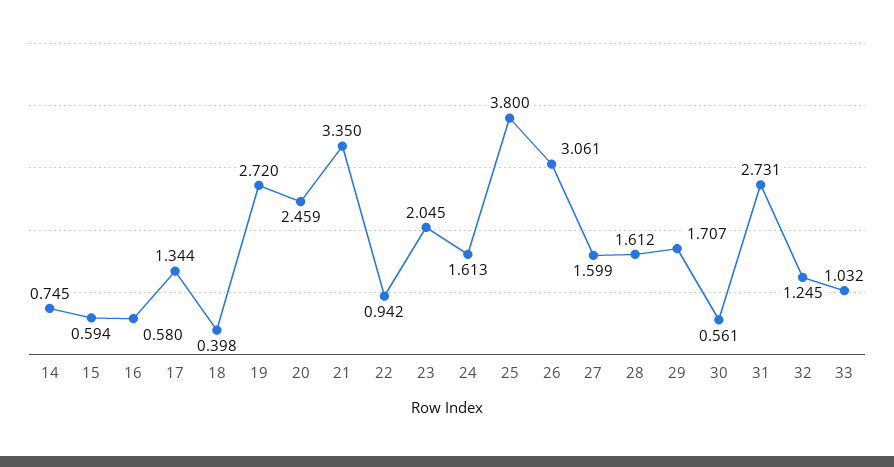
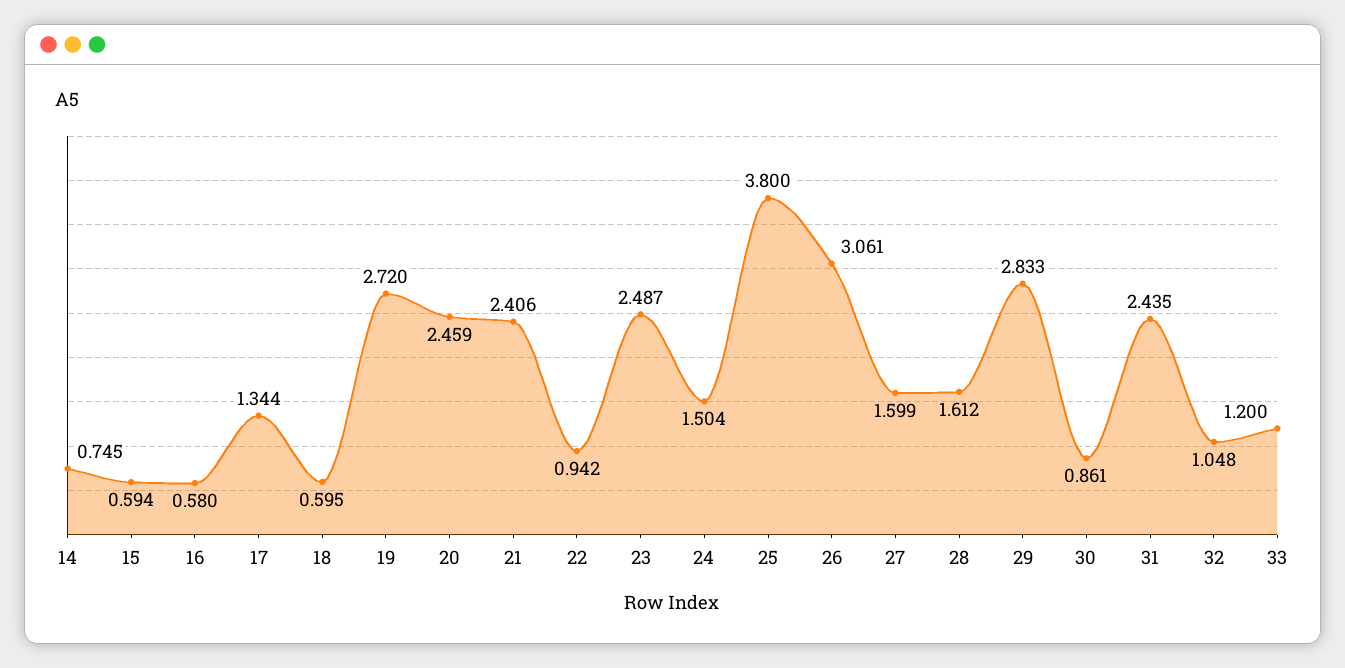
  {
    "14": 0.745,
    "15": 0.594,
    "16": 0.58,
    "17": 1.344,
-   "18": 0.398,
+   "18": 0.595,
    "19": 2.72,
    "20": 2.459,
-   "21": 3.35,
+   "21": 2.406,
    "22": 0.942,
-   "23": 2.045,
+   "23": 2.487,
-   "24": 1.613,
+   "24": 1.504,
    "25": 3.8,
    "26": 3.061,
    "27": 1.599,
    "28": 1.612,
-   "29": 1.707,
+   "29": 2.833,
-   "30": 0.561,
+   "30": 0.861,
-   "31": 2.731,
+   "31": 2.435,
-   "32": 1.245,
+   "32": 1.048,
-   "33": 1.032
+   "33": 1.2
  }

